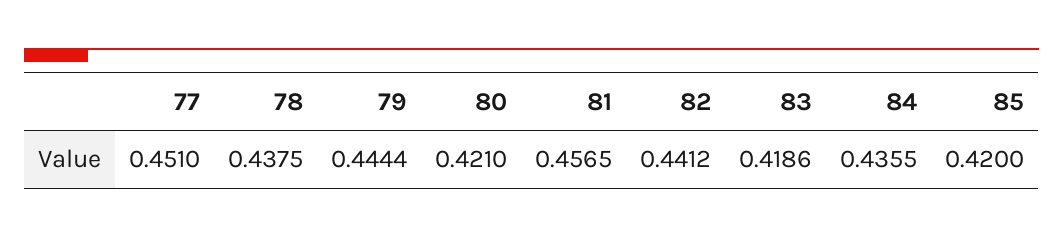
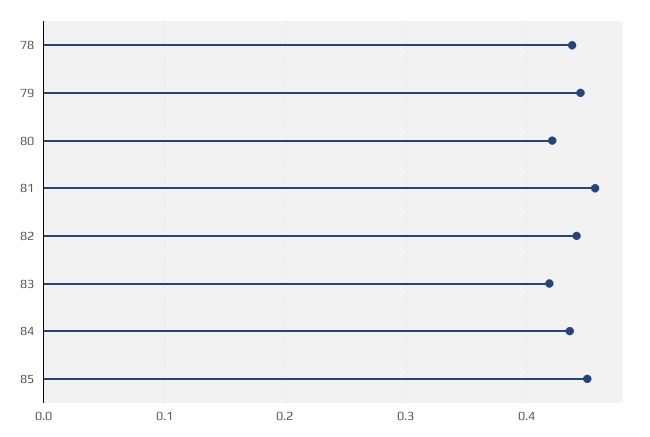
  {
-   "77": 0.451,
    "78": 0.4375,
    "79": 0.4444,
    "80": 0.421,
    "81": 0.4565,
    "82": 0.4412,
    "83": 0.4186,
    "84": 0.4355,
-   "85": 0.42
+   "85": 0.45
  }

